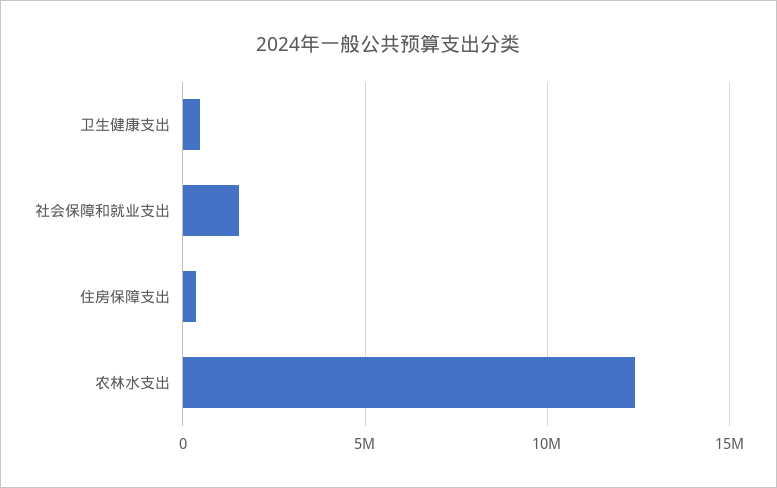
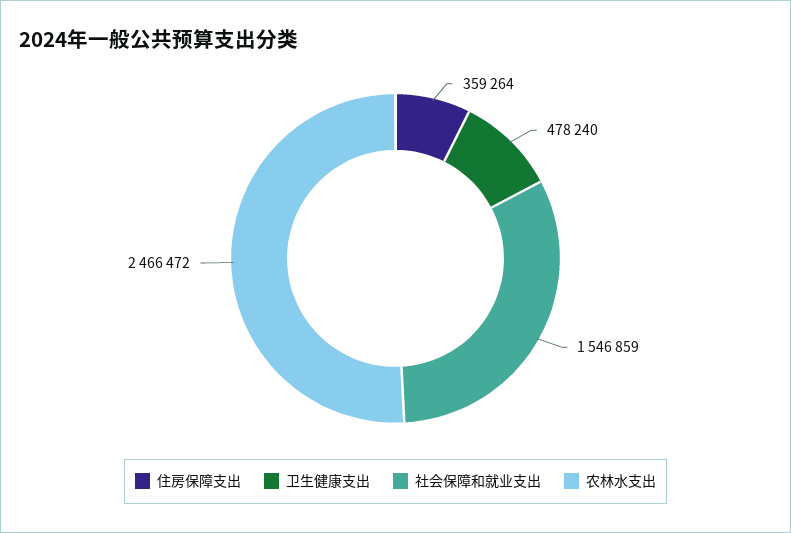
  {
    "卫生健康支出": 478240,
    "社会保障和就业支出": 1546859,
    "住房保障支出": 359264,
-   "农林水支出": 12500000
+   "农林水支出": 2466472
  }

